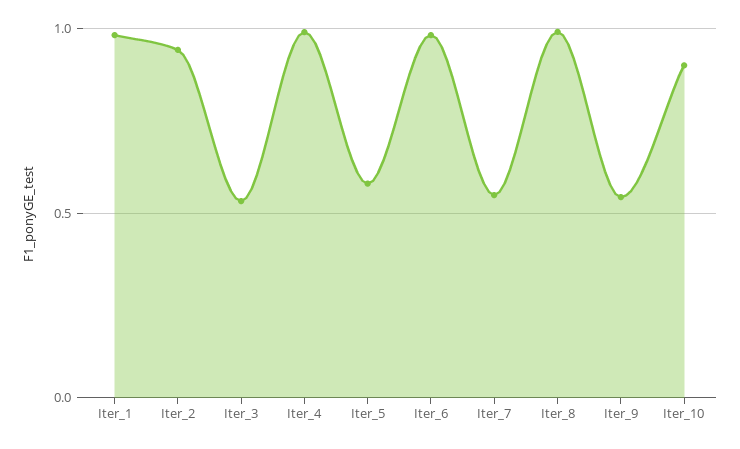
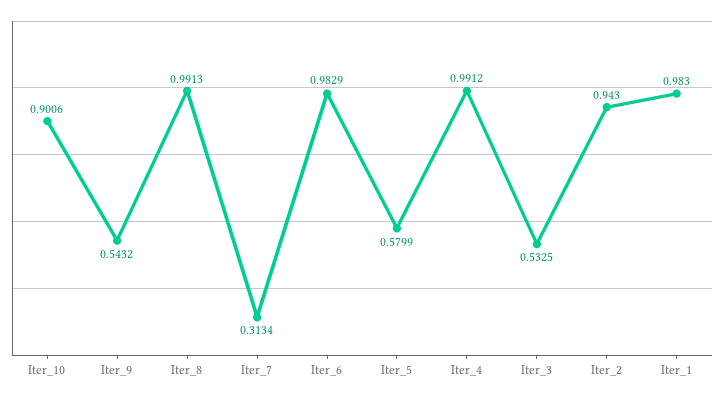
  {
    "Iter_1": 0.983,
    "Iter_2": 0.943,
    "Iter_3": 0.5325,
    "Iter_4": 0.9912,
    "Iter_5": 0.5799,
    "Iter_6": 0.9829,
-   "Iter_7": 0.55,
+   "Iter_7": 0.3134,
    "Iter_8": 0.9913,
    "Iter_9": 0.5432,
    "Iter_10": 0.9006
  }

